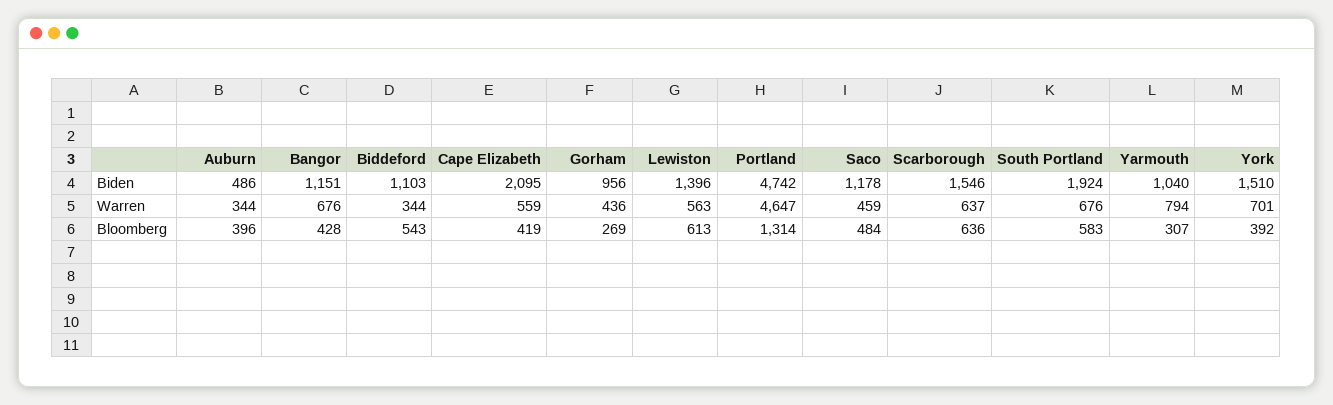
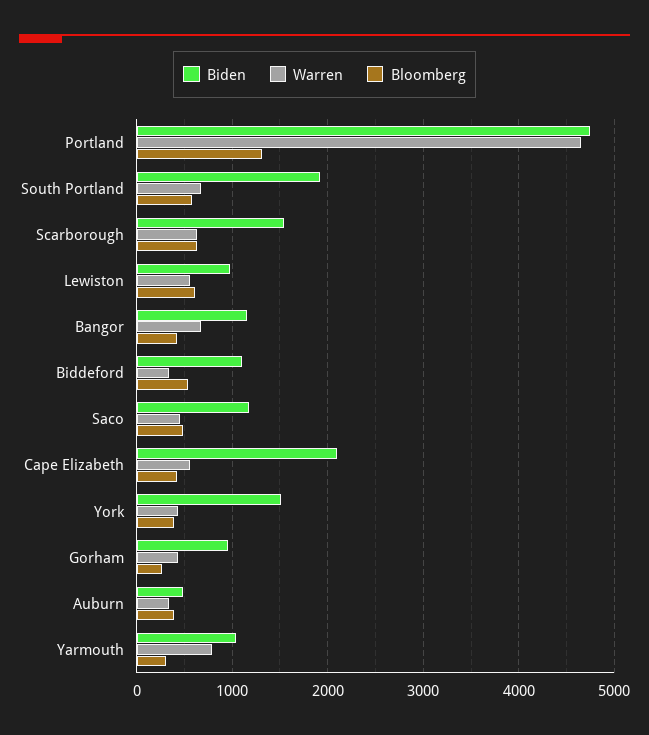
  {
    "Biden": {
      "Auburn": 486,
      "Bangor": 1151,
      "Biddeford": 1103,
      "Cape Elizabeth": 2095,
      "Gorham": 956,
-     "Lewiston": 1396,
+     "Lewiston": 1000,
      "Portland": 4742,
      "Saco": 1178,
      "Scarborough": 1546,
      "South Portland": 1924,
      "Yarmouth": 1040,
      "York": 1510
    },
    "Warren": {
      "Auburn": 344,
      "Bangor": 676,
      "Biddeford": 344,
      "Cape Elizabeth": 559,
      "Gorham": 436,
      "Lewiston": 563,
      "Portland": 4647,
      "Saco": 459,
      "Scarborough": 637,
      "South Portland": 676,
      "Yarmouth": 794,
-     "York": 701
+     "York": 400
    },
    "Bloomberg": {
      "Auburn": 396,
      "Bangor": 428,
      "Biddeford": 543,
      "Cape Elizabeth": 419,
      "Gorham": 269,
      "Lewiston": 613,
      "Portland": 1314,
      "Saco": 484,
      "Scarborough": 636,
      "South Portland": 583,
      "Yarmouth": 307,
      "York": 392
    }
  }

